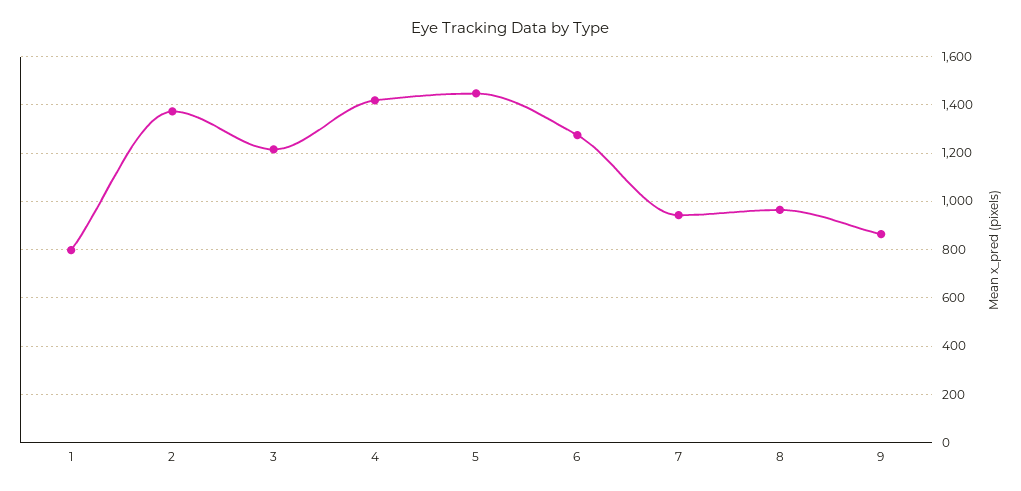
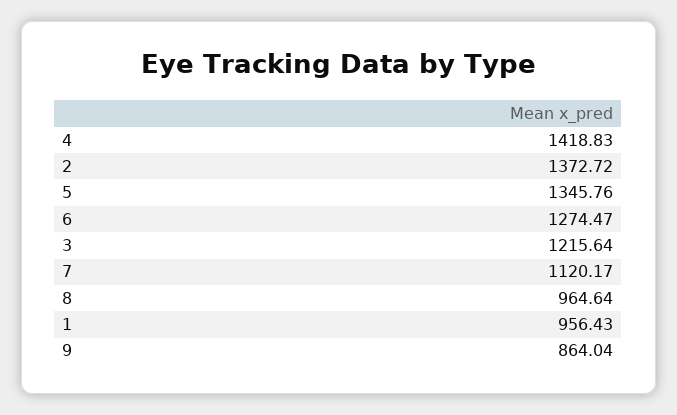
  {
-   "1": 800,
+   "1": 956.43,
    "2": 1372.72,
    "3": 1215.64,
    "4": 1418.83,
-   "5": 1450,
+   "5": 1345.76,
    "6": 1274.47,
-   "7": 950,
+   "7": 1120.17,
    "8": 964.64,
    "9": 864.04
  }

